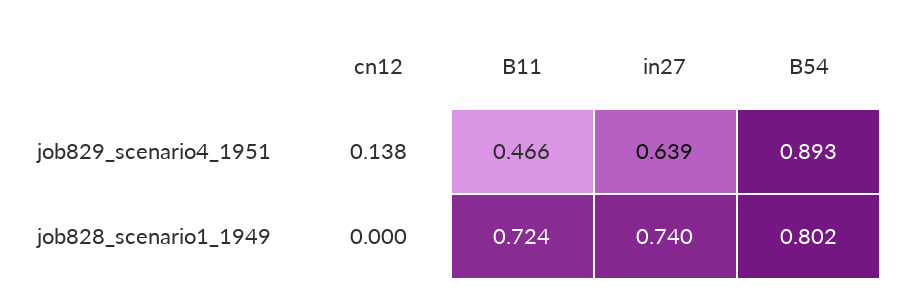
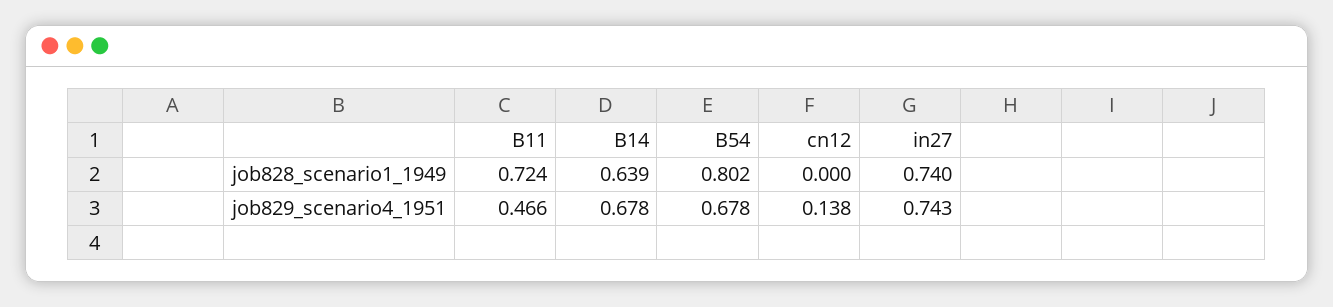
  {
    "cn12": {
      "job829_scenario4_1951": 0.138,
      "job828_scenario1_1949": 0
    },
    "B11": {
      "job829_scenario4_1951": 0.466,
      "job828_scenario1_1949": 0.724
    },
    "in27": {
-     "job829_scenario4_1951": 0.639,
+     "job829_scenario4_1951": 0.743,
      "job828_scenario1_1949": 0.74
    },
    "B54": {
-     "job829_scenario4_1951": 0.893,
+     "job829_scenario4_1951": 0.678,
      "job828_scenario1_1949": 0.802
-   }
+   },
+   "B14": {
+     "job828_scenario1_1949": 0.639,
+     "job829_scenario4_1951": 0.678
+   }
  }

